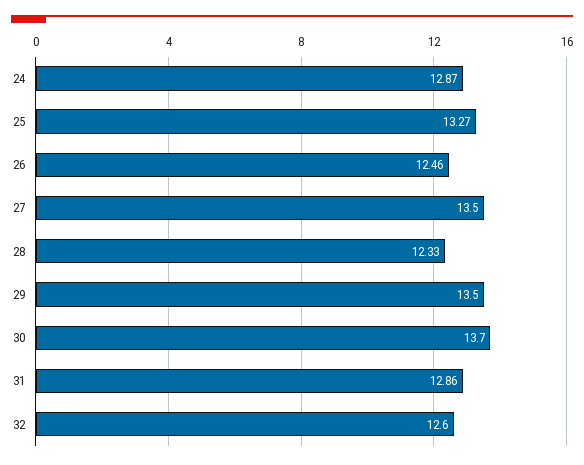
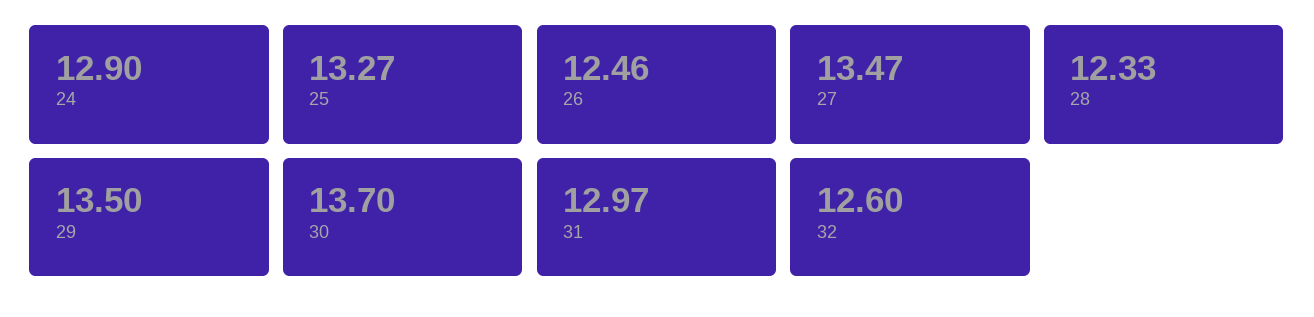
  {
-   "24": 12.87,
+   "24": 12.9,
    "25": 13.27,
    "26": 12.46,
-   "27": 13.5,
+   "27": 13.47,
    "28": 12.33,
    "29": 13.5,
    "30": 13.7,
-   "31": 12.86,
+   "31": 12.97,
    "32": 12.6
  }

